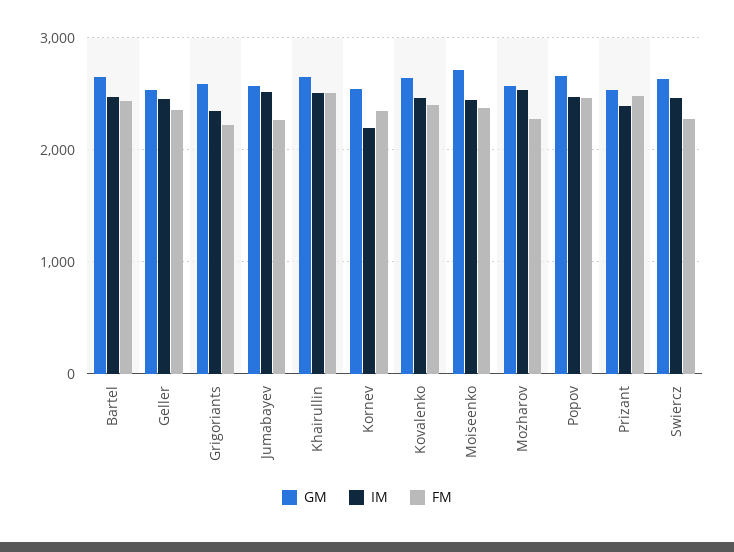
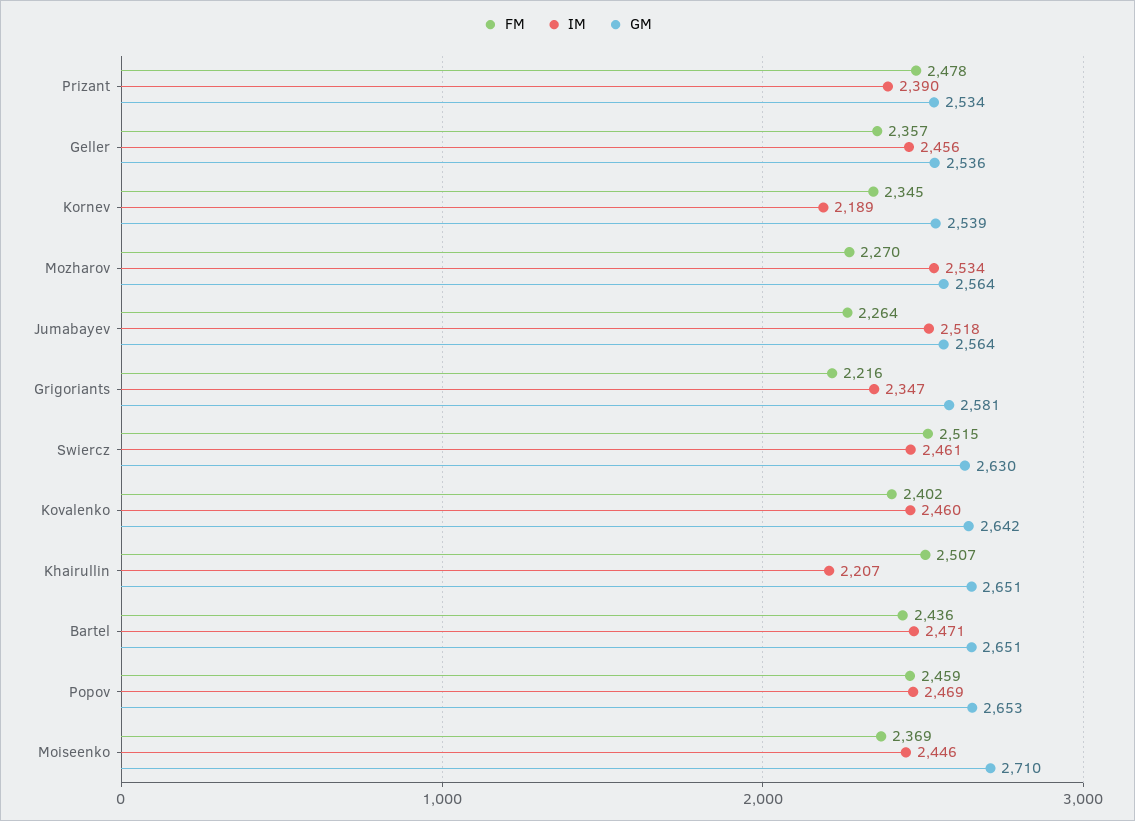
  {
    "GM": {
      "Bartel": 2651,
      "Geller": 2536,
      "Grigoriants": 2581,
      "Jumabayev": 2564,
      "Khairullin": 2651,
      "Kornev": 2539,
      "Kovalenko": 2642,
      "Moiseenko": 2710,
      "Mozharov": 2564,
      "Popov": 2653,
      "Prizant": 2534,
      "Swiercz": 2630
    },
    "IM": {
      "Bartel": 2471,
      "Geller": 2456,
      "Grigoriants": 2347,
      "Jumabayev": 2518,
-     "Khairullin": 2500,
+     "Khairullin": 2207,
      "Kornev": 2189,
      "Kovalenko": 2460,
      "Moiseenko": 2446,
      "Mozharov": 2534,
      "Popov": 2469,
      "Prizant": 2390,
      "Swiercz": 2461
    },
    "FM": {
      "Bartel": 2436,
      "Geller": 2357,
      "Grigoriants": 2216,
      "Jumabayev": 2264,
      "Khairullin": 2507,
      "Kornev": 2345,
      "Kovalenko": 2402,
      "Moiseenko": 2369,
      "Mozharov": 2270,
      "Popov": 2459,
      "Prizant": 2478,
-     "Swiercz": 2300
+     "Swiercz": 2515
    }
  }

